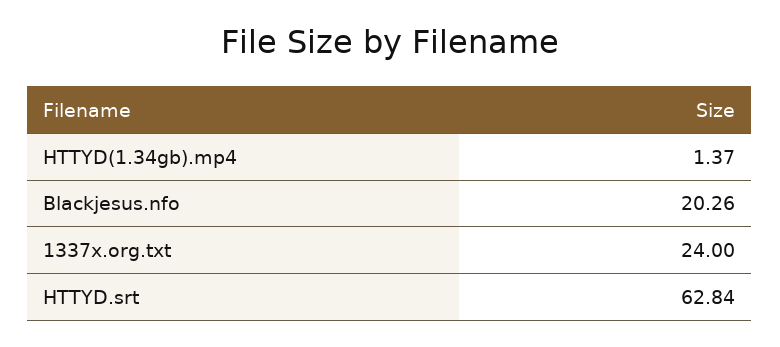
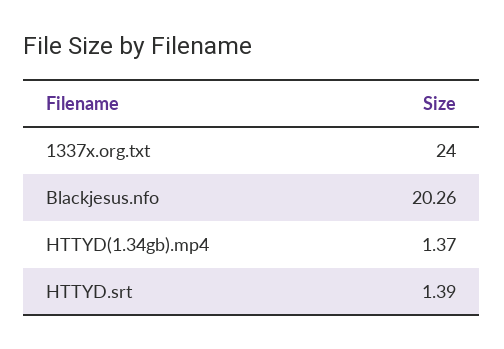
  {
    "HTTYD(1.34gb).mp4": 1.37,
    "Blackjesus.nfo": 20.26,
    "1337x.org.txt": 24,
-   "HTTYD.srt": 62.84
+   "HTTYD.srt": 1.39
  }

